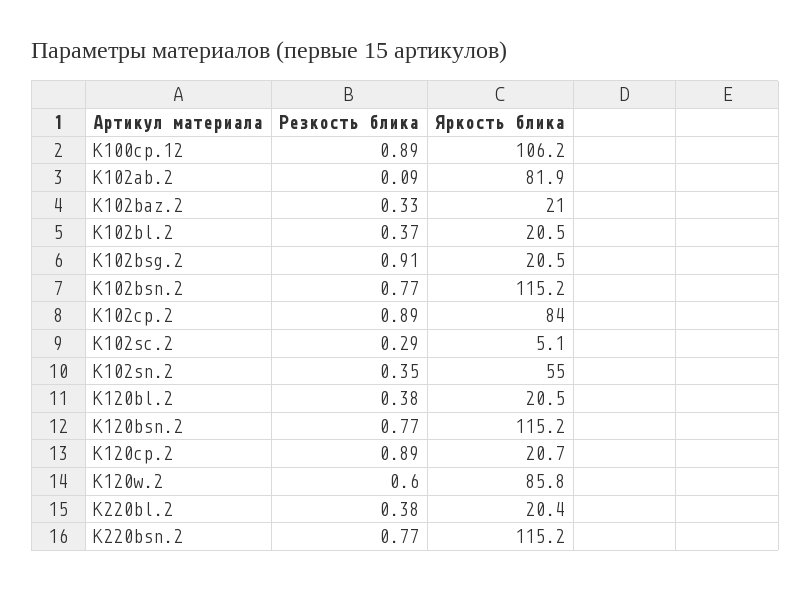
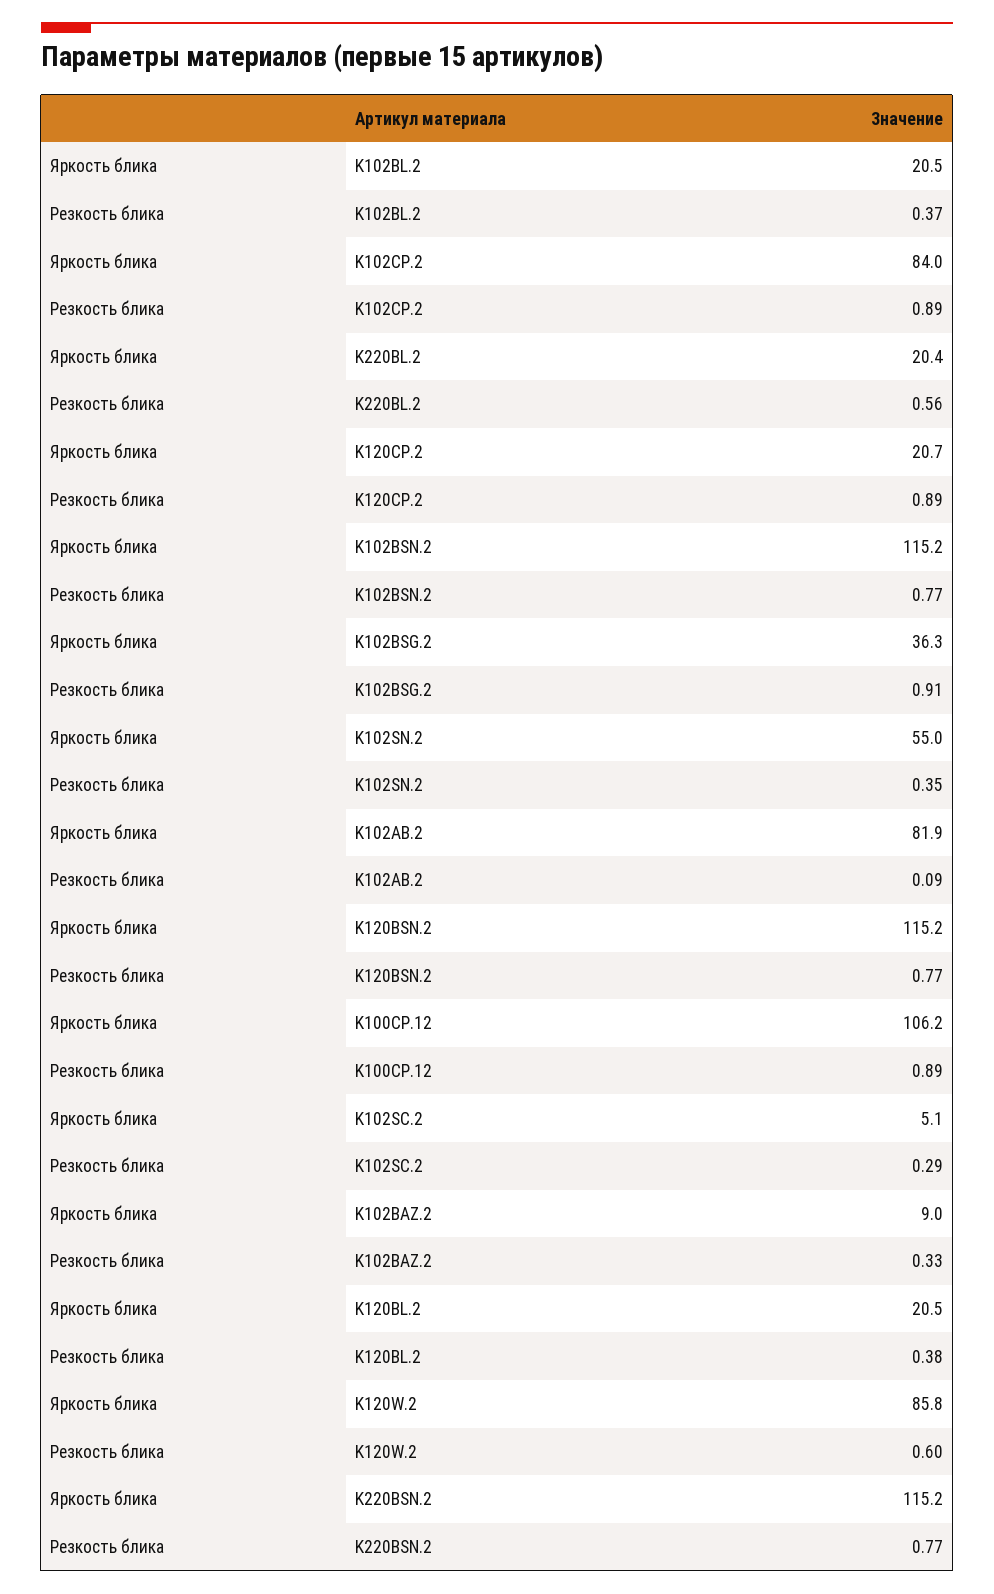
  {
    "Резкость блика": {
      "K100cp.12": 0.89,
      "K102ab.2": 0.09,
      "K102baz.2": 0.33,
      "K102bl.2": 0.37,
      "K102bsg.2": 0.91,
      "K102bsn.2": 0.77,
      "K102cp.2": 0.89,
      "K102sc.2": 0.29,
      "K102sn.2": 0.35,
      "K120bl.2": 0.38,
      "K120bsn.2": 0.77,
      "K120cp.2": 0.89,
      "K120w.2": 0.6,
-     "K220bl.2": 0.38,
+     "K220bl.2": 0.56,
      "K220bsn.2": 0.77
    },
    "Яркость блика": {
      "K100cp.12": 106.2,
      "K102ab.2": 81.9,
-     "K102baz.2": 21,
+     "K102baz.2": 9,
      "K102bl.2": 20.5,
-     "K102bsg.2": 20.5,
+     "K102bsg.2": 36.3,
      "K102bsn.2": 115.2,
      "K102cp.2": 84,
      "K102sc.2": 5.1,
      "K102sn.2": 55,
      "K120bl.2": 20.5,
      "K120bsn.2": 115.2,
      "K120cp.2": 20.7,
      "K120w.2": 85.8,
      "K220bl.2": 20.4,
      "K220bsn.2": 115.2
    }
  }

